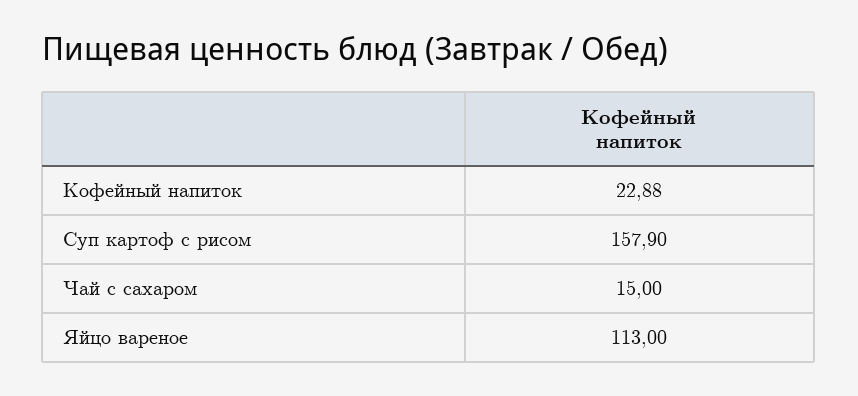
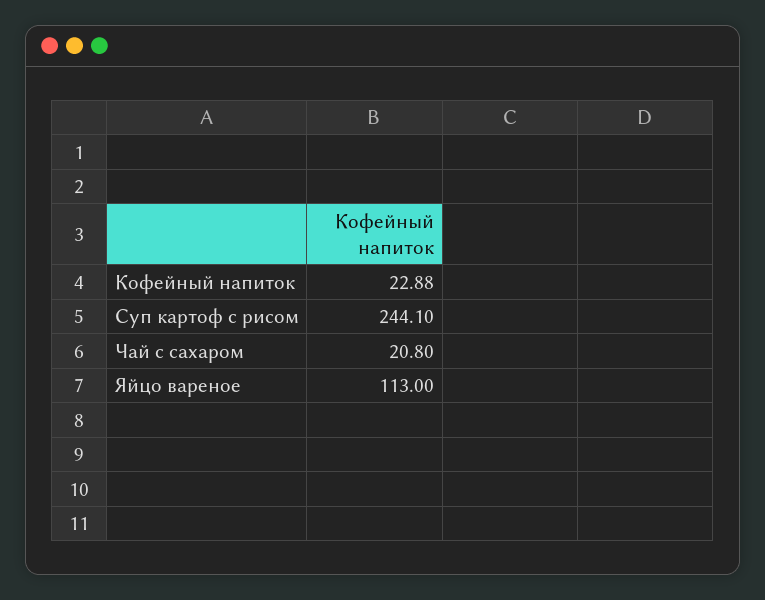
  {
    "Кофейный напиток": 22.88,
-   "Суп картоф с рисом": 157.9,
+   "Суп картоф с рисом": 244.1,
-   "Чай с сахаром": 15,
+   "Чай с сахаром": 20.8,
    "Яйцо вареное": 113
  }

